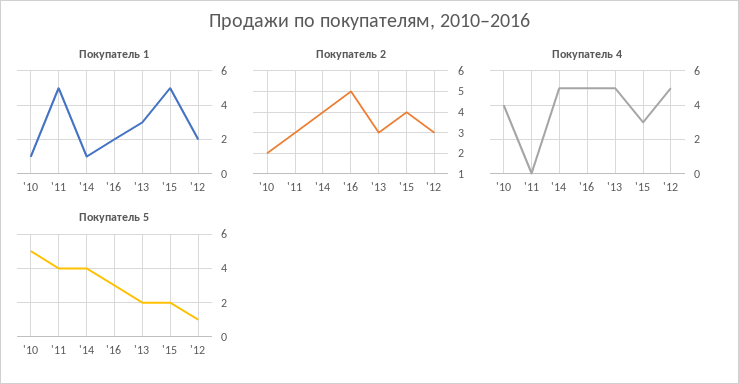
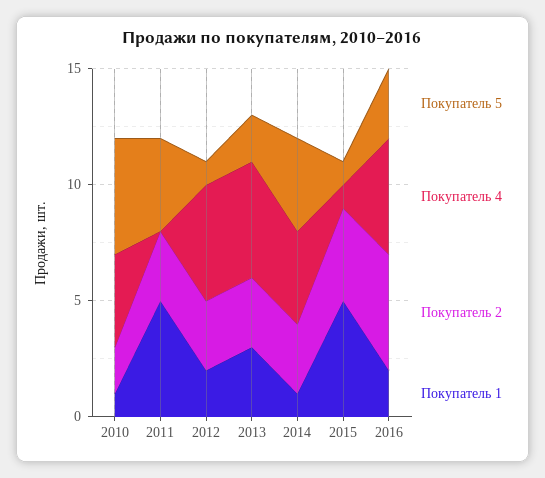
  {
    "Покупатель 1": {
      "'10": 1,
      "'11": 5,
      "'14": 1,
      "'16": 2,
      "'13": 3,
      "'15": 5,
      "'12": 2
    },
    "Покупатель 2": {
      "'10": 2,
      "'11": 3,
-     "'14": 4,
+     "'14": 3,
      "'16": 5,
      "'13": 3,
      "'15": 4,
      "'12": 3
    },
    "Покупатель 4": {
      "'10": 4,
      "'11": 0,
-     "'14": 5,
+     "'14": 4,
      "'16": 5,
      "'13": 5,
-     "'15": 3,
+     "'15": 1,
      "'12": 5
    },
    "Покупатель 5": {
      "'10": 5,
      "'11": 4,
      "'14": 4,
      "'16": 3,
      "'13": 2,
-     "'15": 2,
+     "'15": 1,
      "'12": 1
    }
  }

